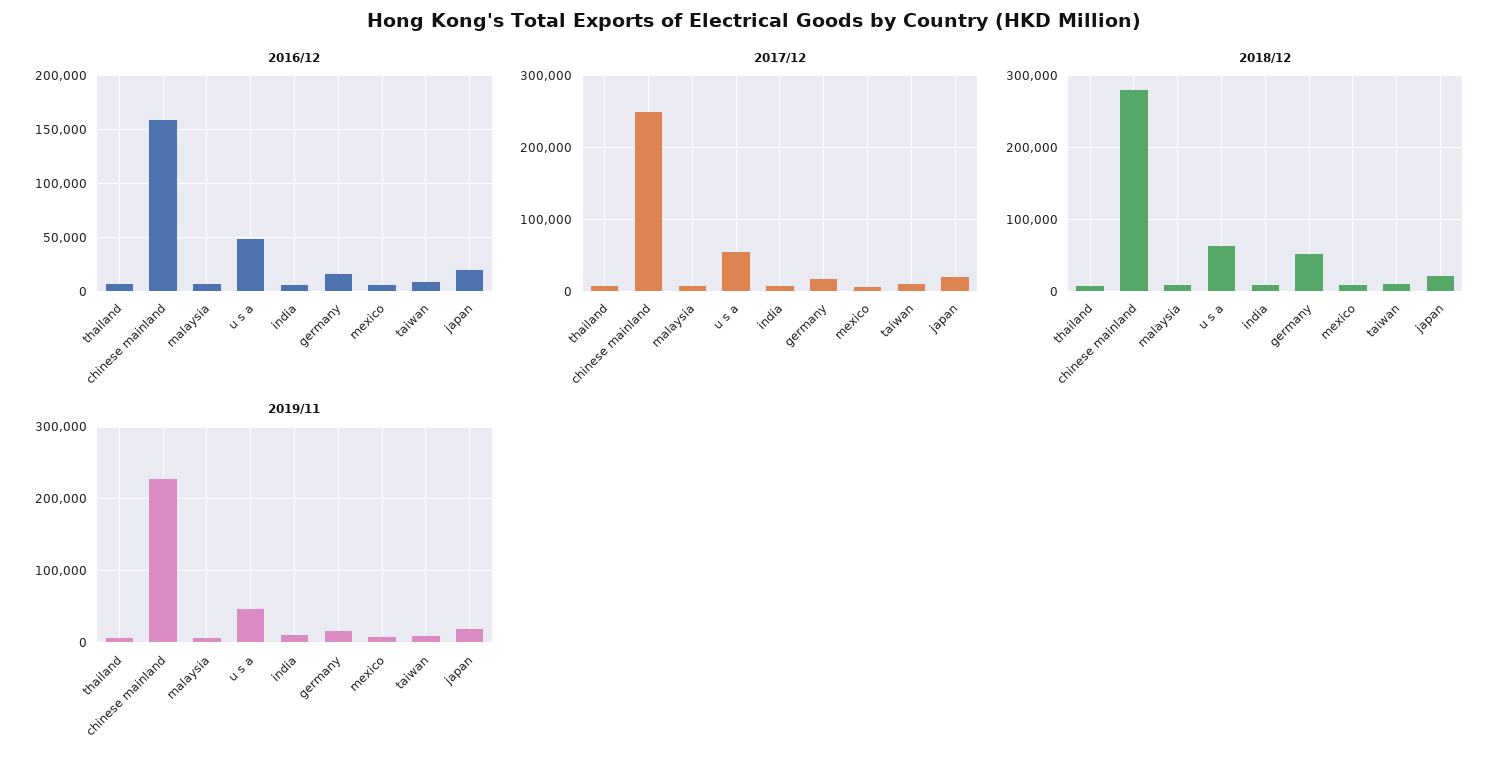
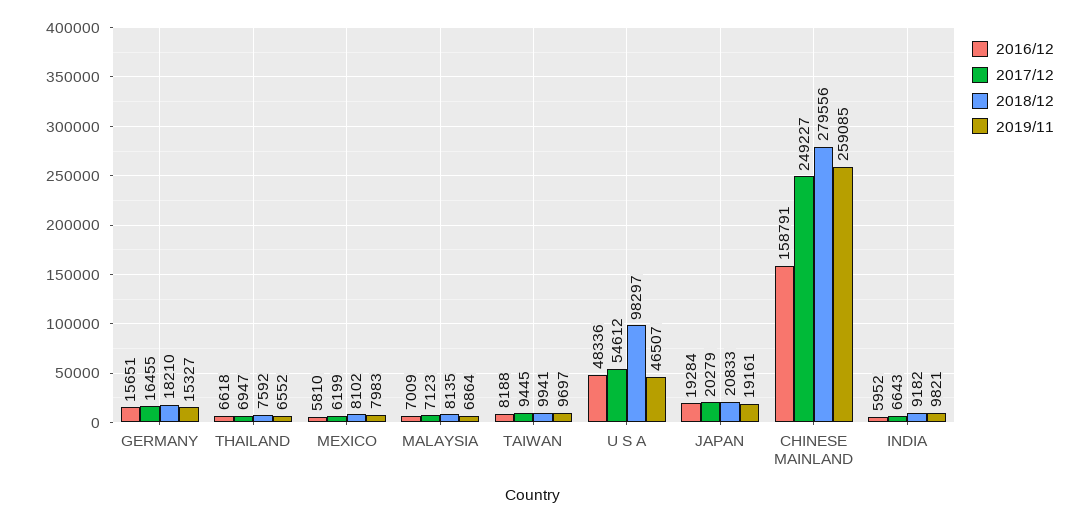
  {
    "2016/12": {
      "thailand": 6618,
      "chinese mainland": 158791,
      "malaysia": 7009,
      "u s a": 48336,
      "india": 5952,
      "germany": 15651,
      "mexico": 5810,
      "taiwan": 8188,
      "japan": 19284
    },
    "2017/12": {
      "thailand": 6947,
      "chinese mainland": 249227,
      "malaysia": 7123,
      "u s a": 54612,
      "india": 6643,
      "germany": 16455,
      "mexico": 6199,
      "taiwan": 9445,
      "japan": 20279
    },
    "2018/12": {
      "thailand": 7592,
      "chinese mainland": 279556,
      "malaysia": 8135,
-     "u s a": 60000,
+     "u s a": 98297,
      "india": 9182,
-     "germany": 50000,
+     "germany": 18210,
      "mexico": 8102,
      "taiwan": 9941,
      "japan": 20833
    },
    "2019/11": {
      "thailand": 6552,
-     "chinese mainland": 230000,
+     "chinese mainland": 259085,
      "malaysia": 6864,
      "u s a": 46507,
      "india": 9821,
      "germany": 15327,
      "mexico": 7983,
      "taiwan": 9697,
      "japan": 19161
    }
  }

